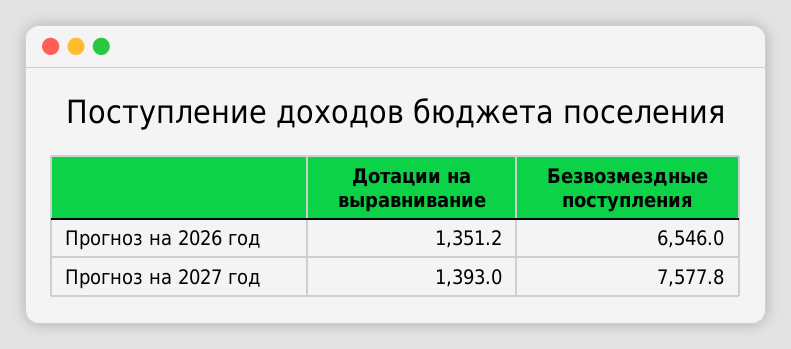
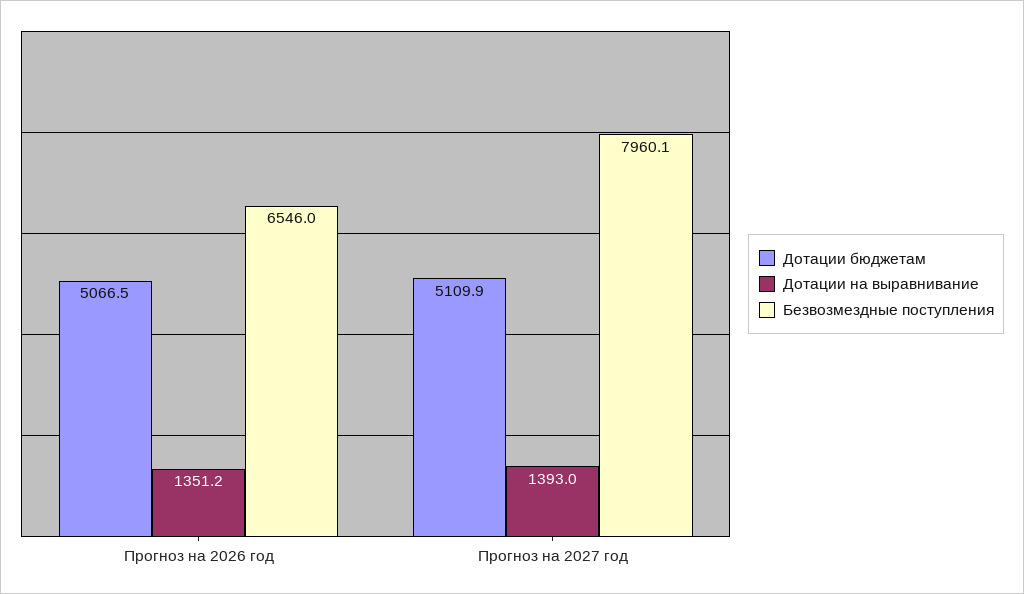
  {
    "Дотации на выравнивание": {
      "Прогноз на 2026 год": 1351.2,
      "Прогноз на 2027 год": 1393
    },
    "Безвозмездные поступления": {
      "Прогноз на 2026 год": 6546,
-     "Прогноз на 2027 год": 7577.8
+     "Прогноз на 2027 год": 7960.1
-   }
+   },
+   "Дотации бюджетам": {
+     "Прогноз на 2026 год": 5066.5,
+     "Прогноз на 2027 год": 5109.9
+   }
  }

